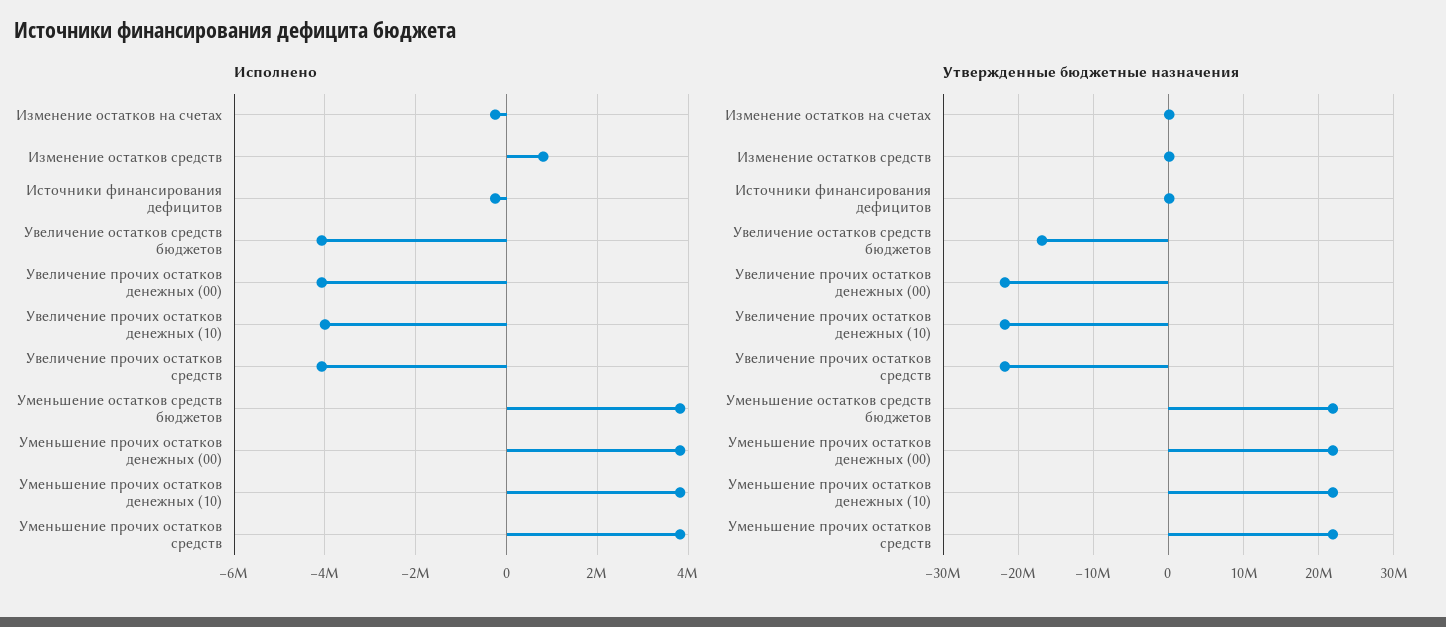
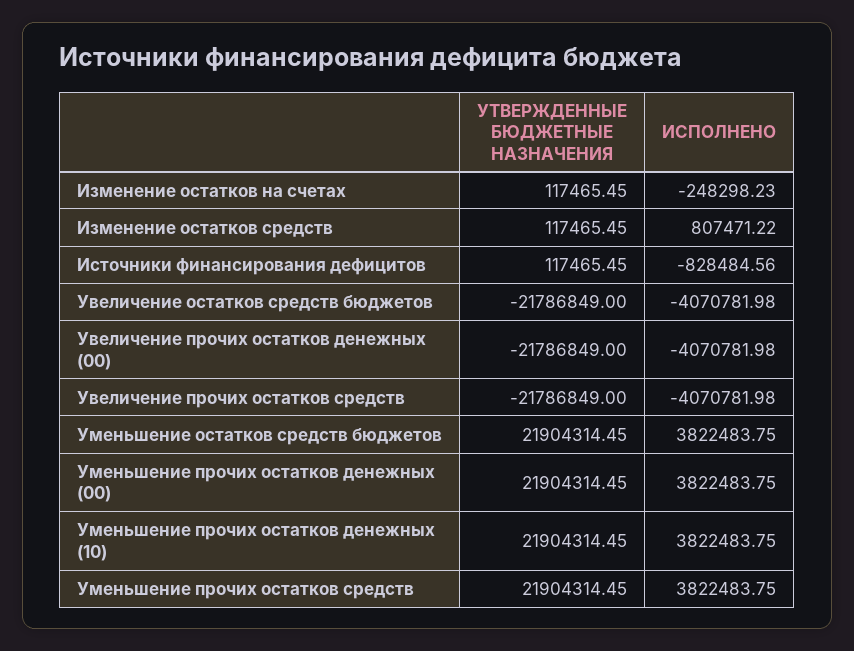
  {
    "Исполнено": {
      "Изменение остатков на счетах": -248298.23,
      "Изменение остатков средств": 807471.22,
-     "Источники финансирования дефицитов": -200000,
+     "Источники финансирования дефицитов": -828484.56,
      "Увеличение остатков средств бюджетов": -4070781.98,
      "Увеличение прочих остатков денежных (00)": -4070781.98,
-     "Увеличение прочих остатков денежных (10)": -4000000,
      "Увеличение прочих остатков средств": -4070781.98,
      "Уменьшение остатков средств бюджетов": 3822483.75,
      "Уменьшение прочих остатков денежных (00)": 3822483.75,
      "Уменьшение прочих остатков денежных (10)": 3822483.75,
      "Уменьшение прочих остатков средств": 3822483.75
    },
    "Утвержденные бюджетные назначения": {
      "Изменение остатков на счетах": 117465.45,
      "Изменение остатков средств": 117465.45,
      "Источники финансирования дефицитов": 117465.45,
-     "Увеличение остатков средств бюджетов": -17000000,
+     "Увеличение остатков средств бюджетов": -21786849,
      "Увеличение прочих остатков денежных (00)": -21786849,
-     "Увеличение прочих остатков денежных (10)": -22000000,
      "Увеличение прочих остатков средств": -21786849,
      "Уменьшение остатков средств бюджетов": 21904314.45,
      "Уменьшение прочих остатков денежных (00)": 21904314.45,
      "Уменьшение прочих остатков денежных (10)": 21904314.45,
      "Уменьшение прочих остатков средств": 21904314.45
    }
  }

